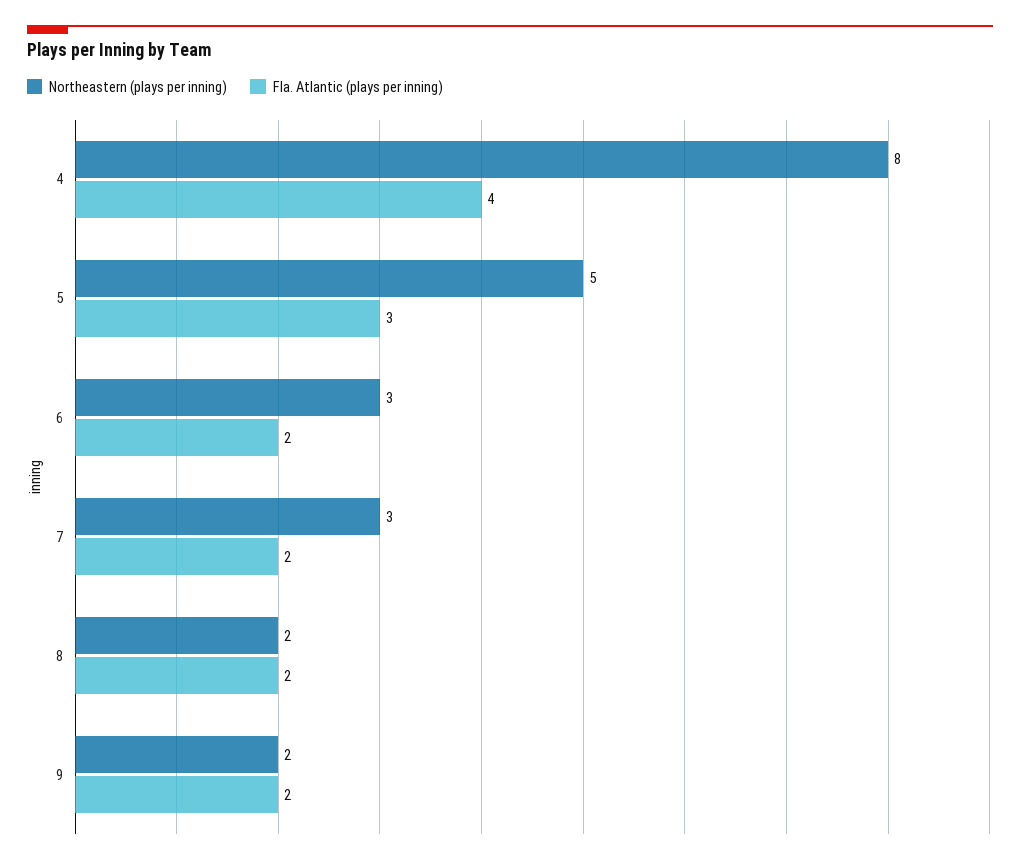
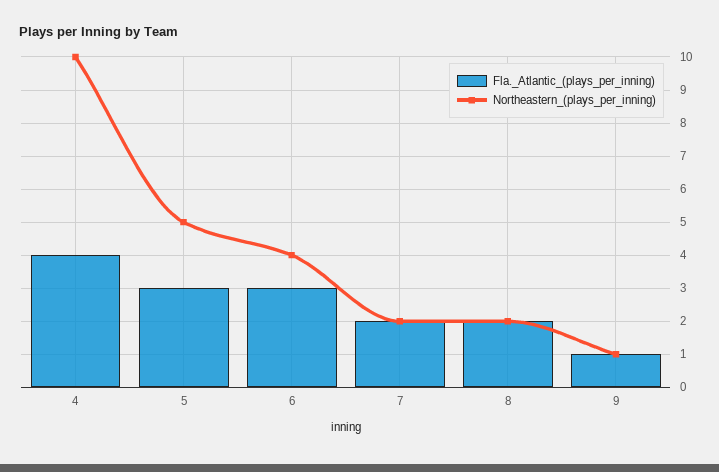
  {
    "Northeastern (plays per inning)": {
-     "4": 8,
+     "4": 10,
      "5": 5,
-     "6": 3,
+     "6": 4,
-     "7": 3,
+     "7": 2,
      "8": 2,
-     "9": 2
+     "9": 1
    },
    "Fla. Atlantic (plays per inning)": {
      "4": 4,
      "5": 3,
-     "6": 2,
+     "6": 3,
      "7": 2,
      "8": 2,
-     "9": 2
+     "9": 1
    }
  }

